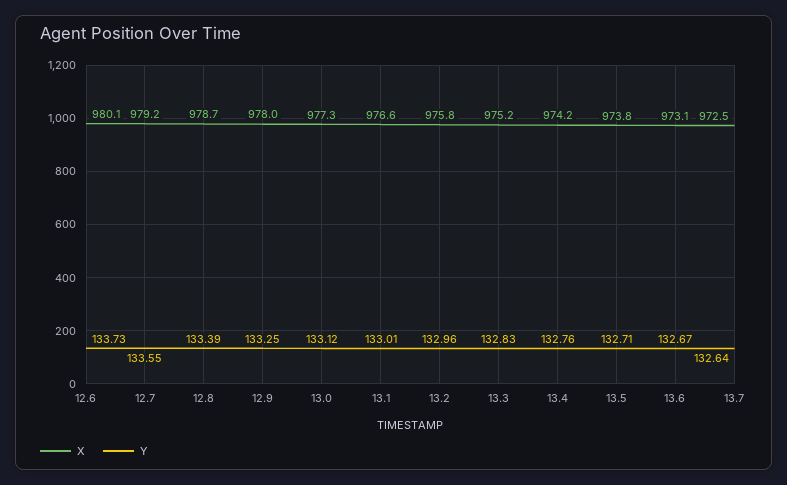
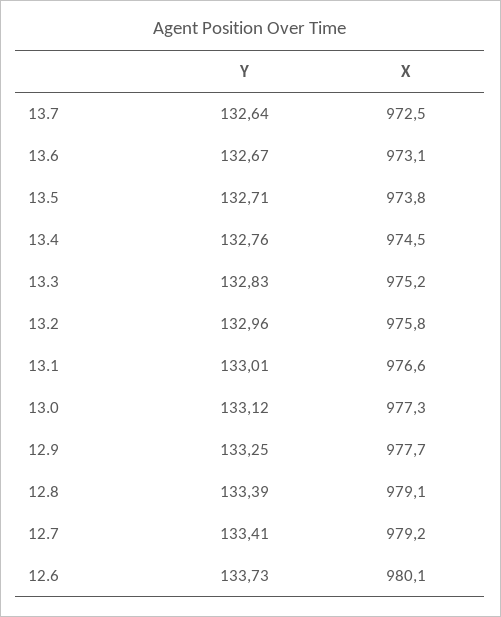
  {
    "X": {
      "12.6": 980.1,
      "12.7": 979.2,
-     "12.8": 978.7,
+     "12.8": 979.1,
-     "12.9": 978,
+     "12.9": 977.7,
      "13.0": 977.3,
      "13.1": 976.6,
      "13.2": 975.8,
      "13.3": 975.2,
-     "13.4": 974.2,
+     "13.4": 974.5,
      "13.5": 973.8,
      "13.6": 973.1,
      "13.7": 972.5
    },
    "Y": {
      "12.6": 133.73,
-     "12.7": 133.55,
+     "12.7": 133.41,
      "12.8": 133.39,
      "12.9": 133.25,
      "13.0": 133.12,
      "13.1": 133.01,
      "13.2": 132.96,
      "13.3": 132.83,
      "13.4": 132.76,
      "13.5": 132.71,
      "13.6": 132.67,
      "13.7": 132.64
    }
  }

